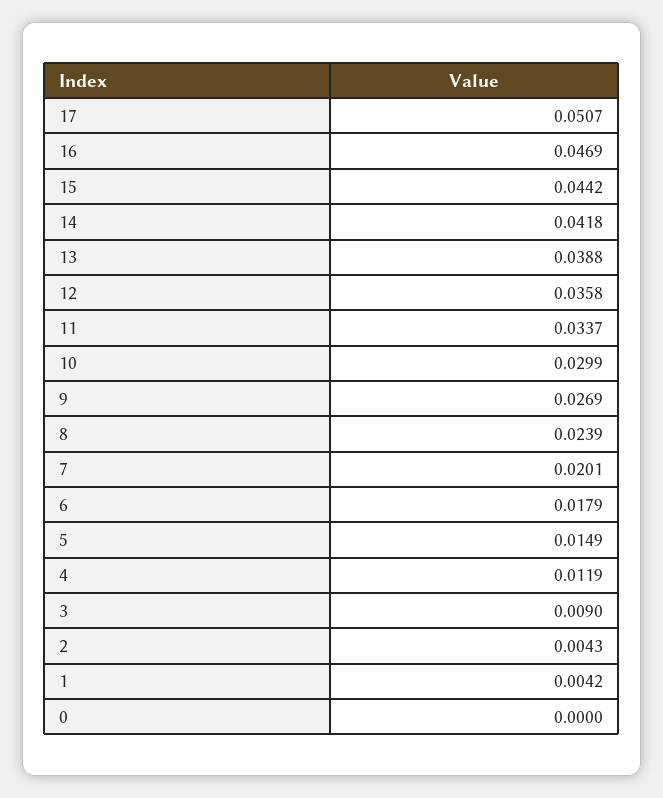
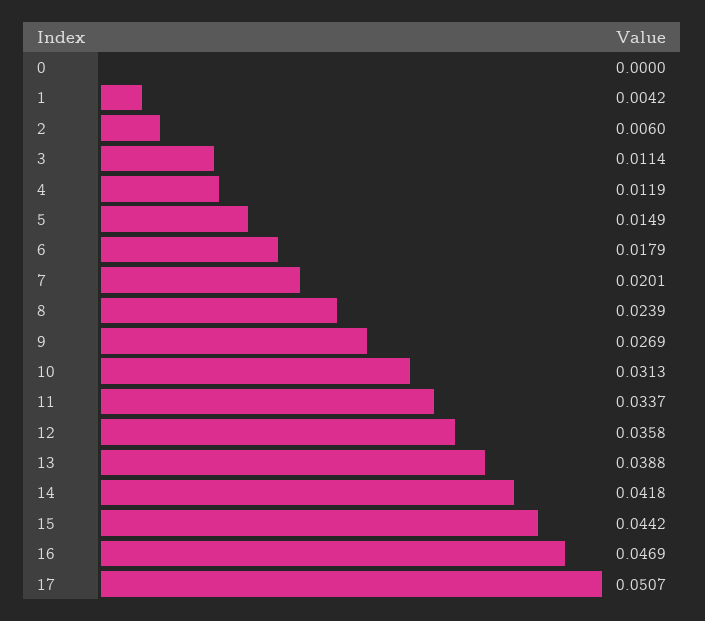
  {
    "17": 0.0507,
    "16": 0.0469,
    "15": 0.0442,
    "14": 0.0418,
    "13": 0.0388,
    "12": 0.0358,
    "11": 0.0337,
-   "10": 0.0299,
+   "10": 0.0313,
    "9": 0.0269,
    "8": 0.0239,
    "7": 0.0201,
    "6": 0.0179,
    "5": 0.0149,
    "4": 0.0119,
-   "3": 0.009,
+   "3": 0.0114,
-   "2": 0.0043,
+   "2": 0.006,
    "1": 0.0042,
    "0": 0
  }

